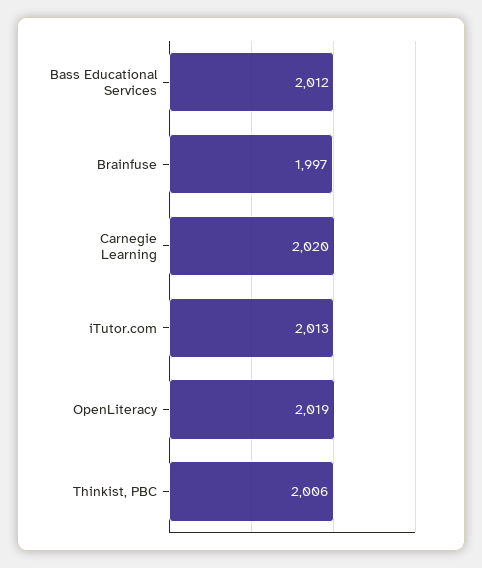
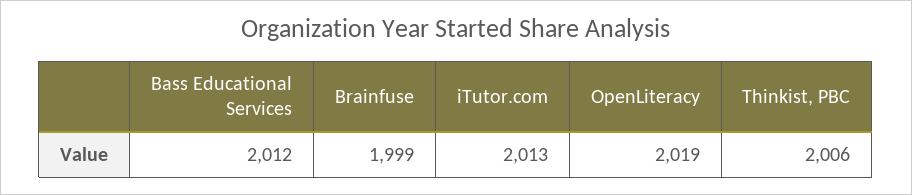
  {
    "Bass Educational Services": 2012,
-   "Brainfuse": 1997,
+   "Brainfuse": 1999,
-   "Carnegie Learning": 2020,
    "iTutor.com": 2013,
    "OpenLiteracy": 2019,
    "Thinkist, PBC": 2006
  }

